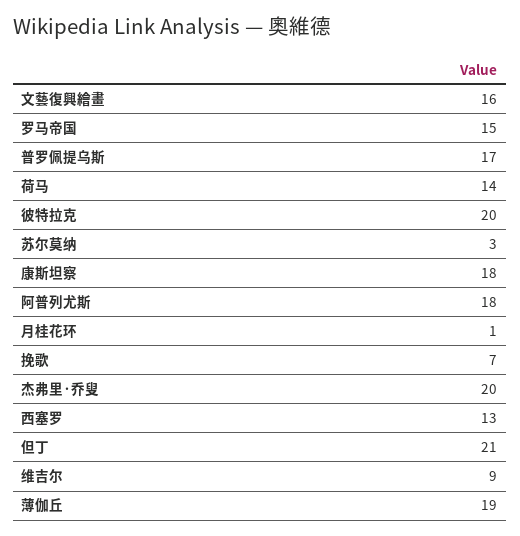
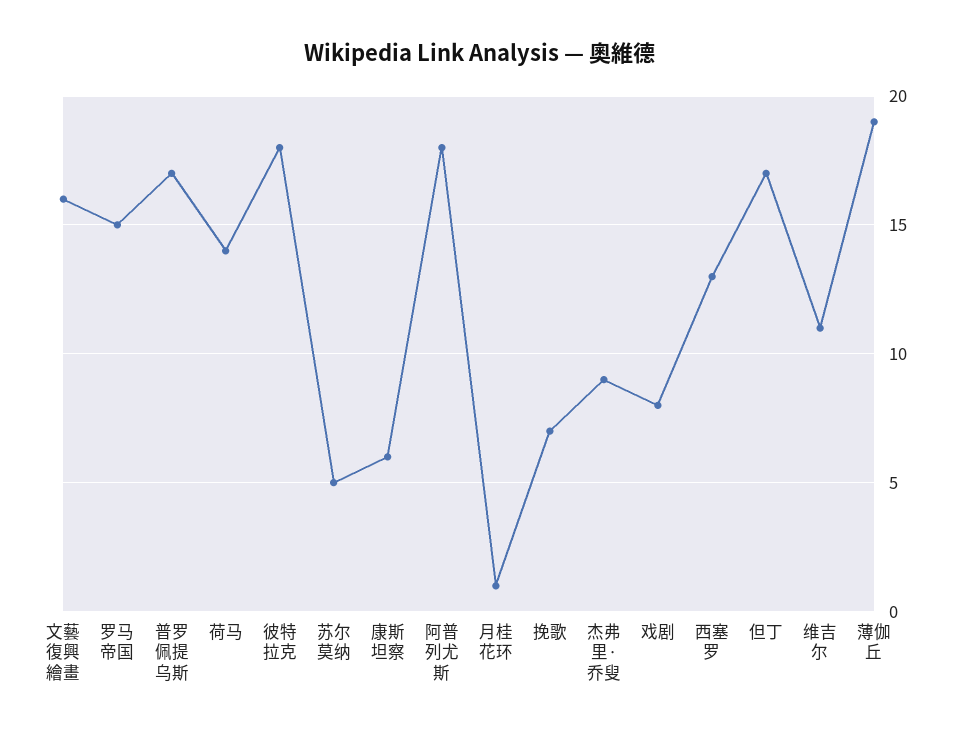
  {
    "文藝復興繪畫": 16,
    "罗马帝国": 15,
    "普罗佩提乌斯": 17,
    "荷马": 14,
-   "彼特拉克": 20,
+   "彼特拉克": 18,
-   "苏尔莫纳": 3,
+   "苏尔莫纳": 5,
-   "康斯坦察": 18,
+   "康斯坦察": 6,
    "阿普列尤斯": 18,
    "月桂花环": 1,
    "挽歌": 7,
-   "杰弗里·乔叟": 20,
+   "杰弗里·乔叟": 9,
    "西塞罗": 13,
-   "但丁": 21,
+   "但丁": 17,
-   "维吉尔": 9,
+   "维吉尔": 11,
-   "薄伽丘": 19
+   "薄伽丘": 19,
+   "戏剧": 8
  }

